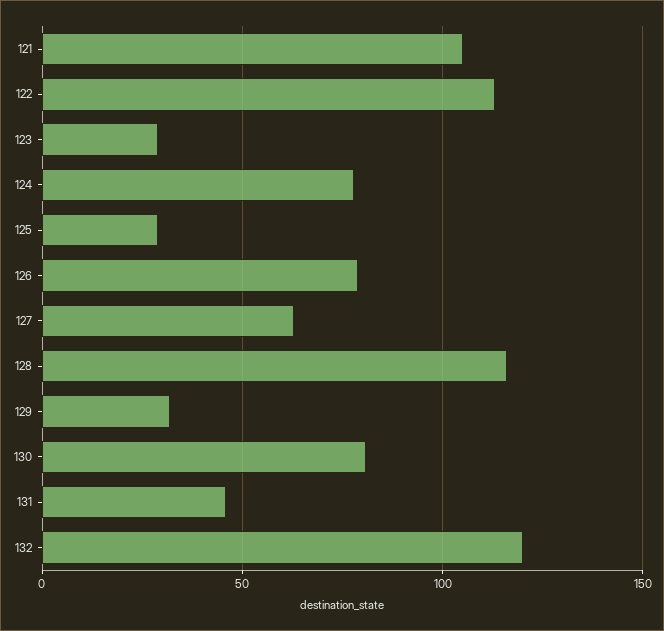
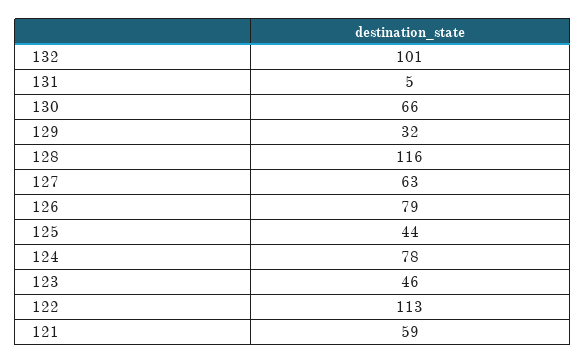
  {
-   "121": 105,
+   "121": 59,
    "122": 113,
-   "123": 30,
+   "123": 46,
    "124": 78,
-   "125": 30,
+   "125": 44,
    "126": 79,
    "127": 63,
    "128": 116,
    "129": 32,
-   "130": 80,
+   "130": 66,
-   "131": 45,
+   "131": 5,
-   "132": 120
+   "132": 101
  }

